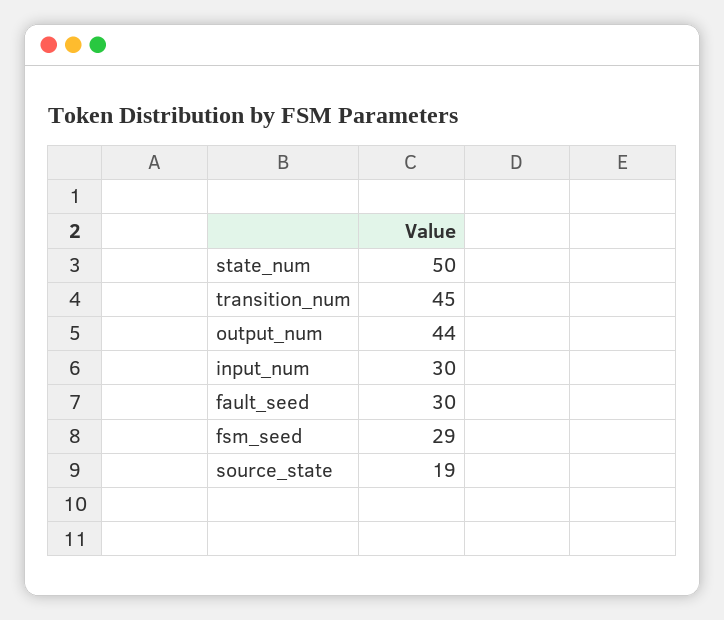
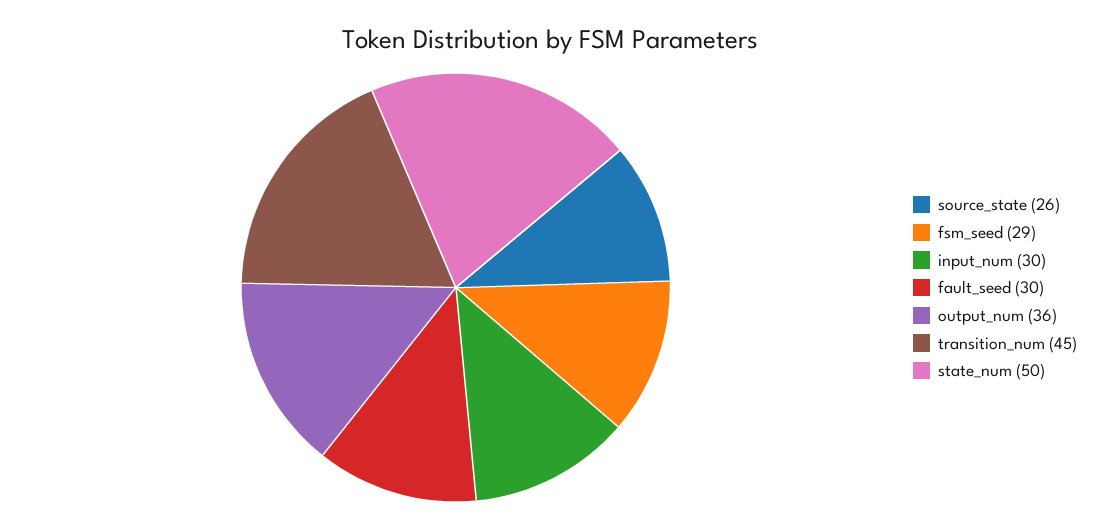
  {
    "state_num": 50,
    "transition_num": 45,
-   "output_num": 44,
+   "output_num": 36,
    "input_num": 30,
    "fault_seed": 30,
    "fsm_seed": 29,
-   "source_state": 19
+   "source_state": 26
  }

